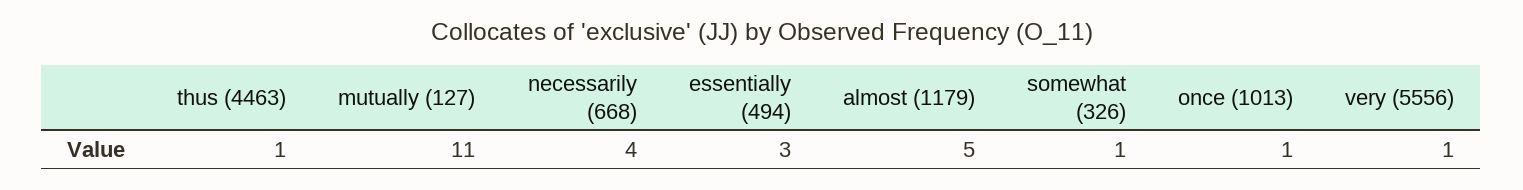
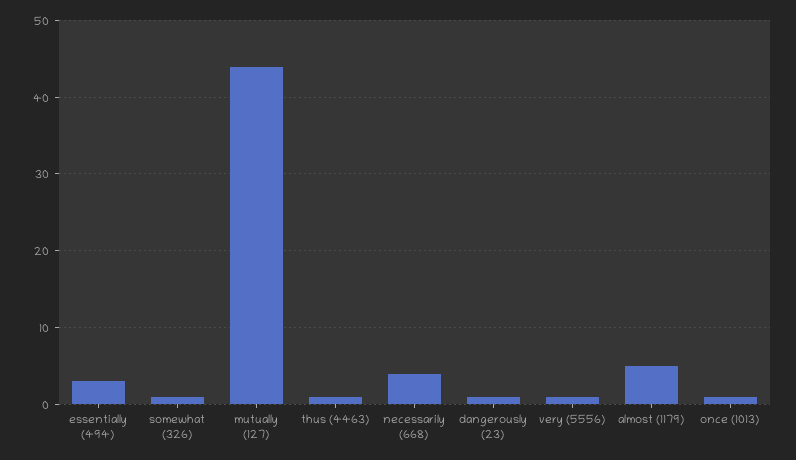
  {
    "thus (4463)": 1,
-   "mutually (127)": 11,
+   "mutually (127)": 44,
    "necessarily (668)": 4,
    "essentially (494)": 3,
    "almost (1179)": 5,
    "somewhat (326)": 1,
    "once (1013)": 1,
-   "very (5556)": 1
+   "very (5556)": 1,
+   "dangerously (23)": 1
  }

